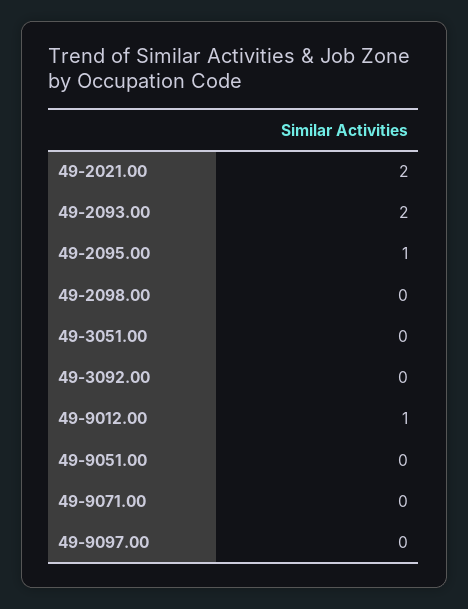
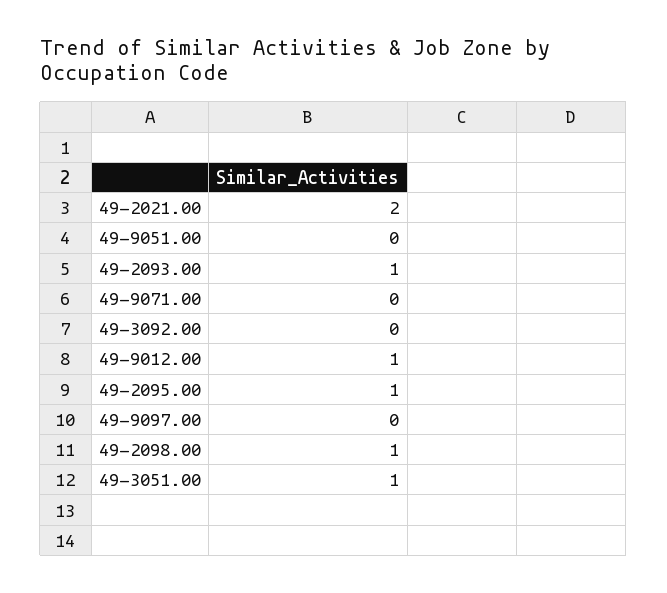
  {
    "49-2021.00": 2,
-   "49-2093.00": 2,
+   "49-2093.00": 1,
    "49-2095.00": 1,
-   "49-2098.00": 0,
+   "49-2098.00": 1,
-   "49-3051.00": 0,
+   "49-3051.00": 1,
    "49-3092.00": 0,
    "49-9012.00": 1,
    "49-9051.00": 0,
    "49-9071.00": 0,
    "49-9097.00": 0
  }

